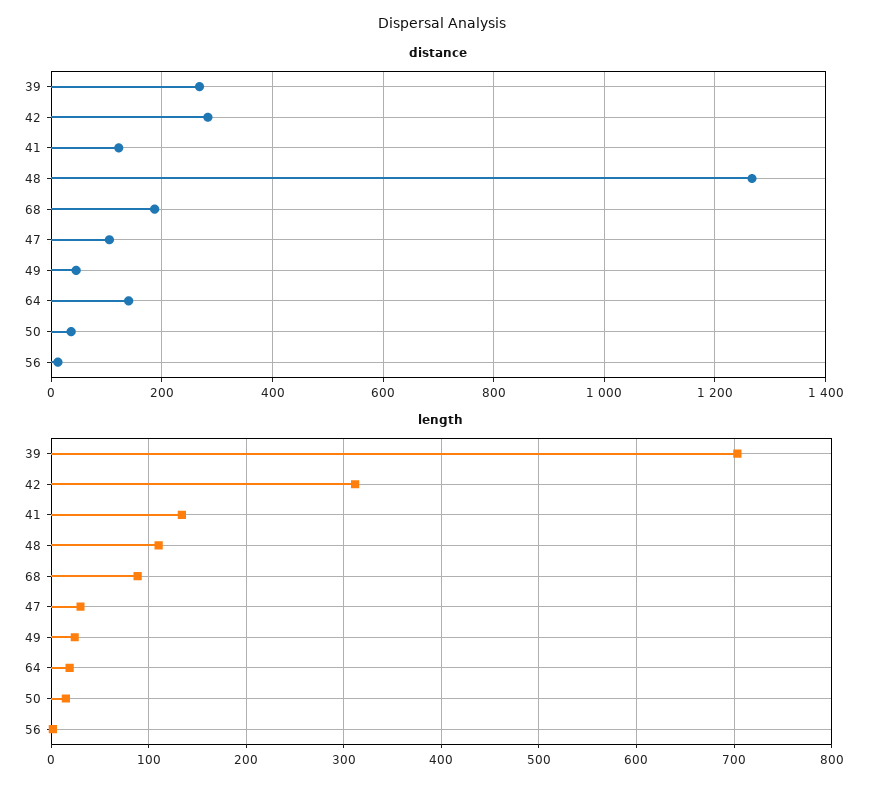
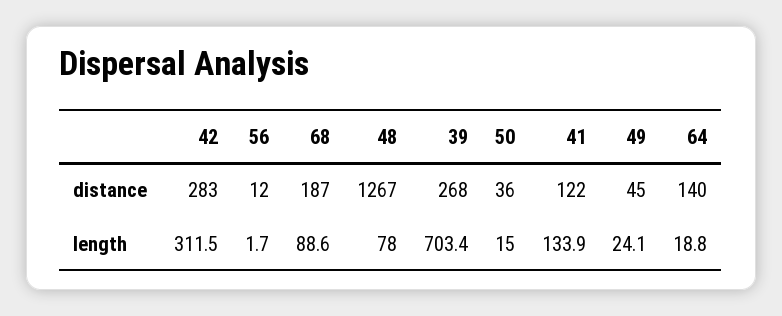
  {
    "distance": {
      "39": 268,
      "42": 283,
      "41": 122,
      "48": 1267,
      "68": 187,
-     "47": 100,
      "49": 45,
      "64": 140,
      "50": 36,
      "56": 12
    },
    "length": {
      "39": 703.4,
      "42": 311.5,
      "41": 133.9,
-     "48": 110,
+     "48": 78,
      "68": 88.6,
-     "47": 30,
      "49": 24.1,
      "64": 18.8,
      "50": 15,
      "56": 1.7
    }
  }

